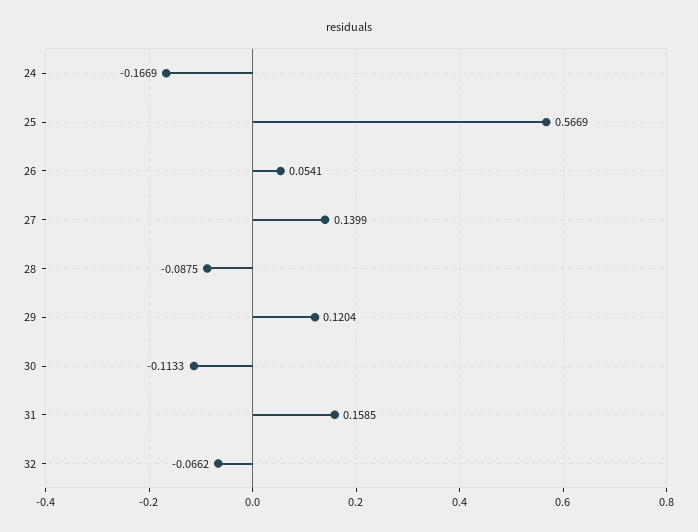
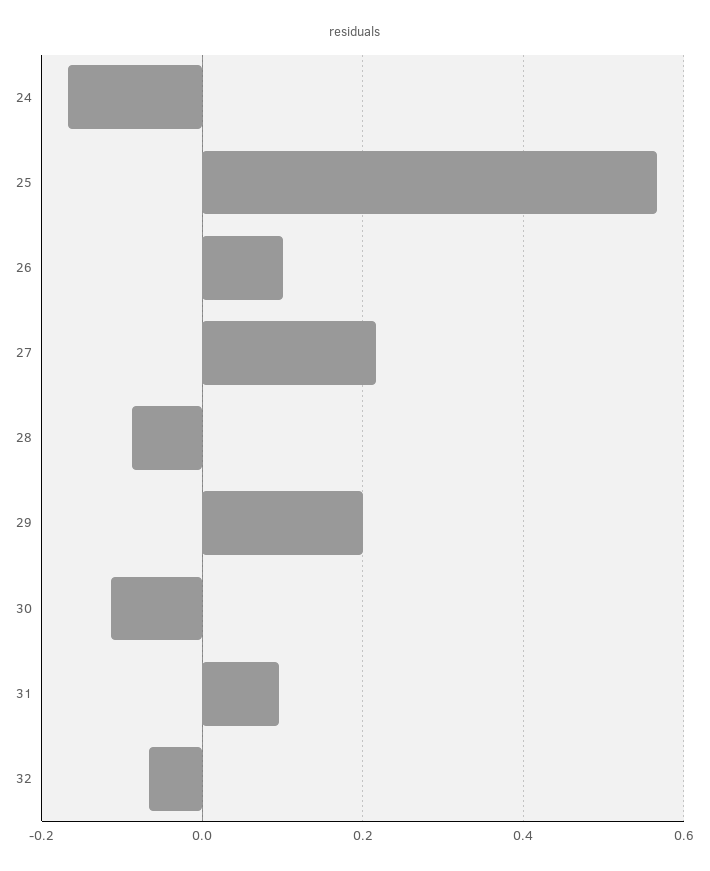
  {
    "24": -0.1669,
    "25": 0.5669,
-   "26": 0.0541,
+   "26": 0.1,
-   "27": 0.1399,
+   "27": 0.22,
    "28": -0.0875,
-   "29": 0.1204,
+   "29": 0.2,
    "30": -0.1133,
-   "31": 0.1585,
+   "31": 0.1,
    "32": -0.0662
  }

